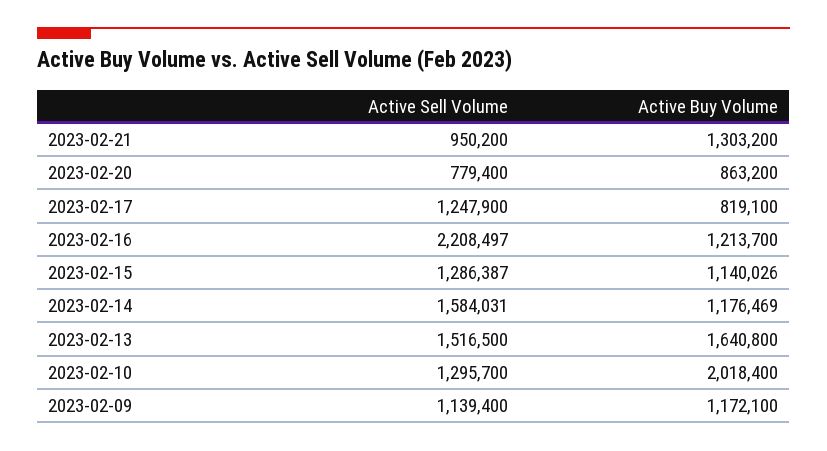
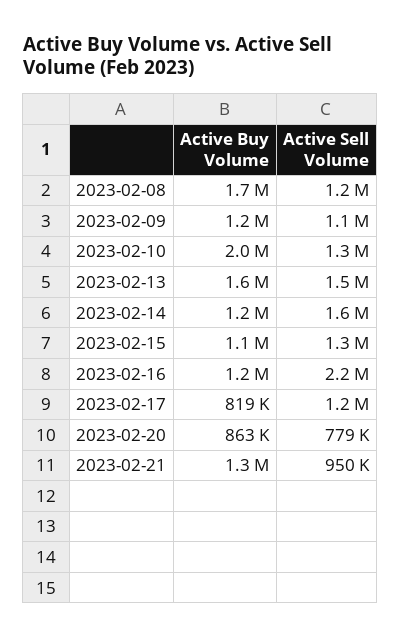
  {
    "Active Sell Volume": {
      "2023-02-21": 950200,
      "2023-02-20": 779400,
      "2023-02-17": 1247900,
      "2023-02-16": 2208497,
      "2023-02-15": 1286387,
      "2023-02-14": 1584031,
      "2023-02-13": 1516500,
      "2023-02-10": 1295700,
-     "2023-02-09": 1139400
+     "2023-02-09": 1139400,
+     "2023-02-08": 1200000
    },
    "Active Buy Volume": {
      "2023-02-21": 1303200,
      "2023-02-20": 863200,
      "2023-02-17": 819100,
      "2023-02-16": 1213700,
      "2023-02-15": 1140026,
      "2023-02-14": 1176469,
      "2023-02-13": 1640800,
      "2023-02-10": 2018400,
-     "2023-02-09": 1172100
+     "2023-02-09": 1172100,
+     "2023-02-08": 1700000
    }
  }

